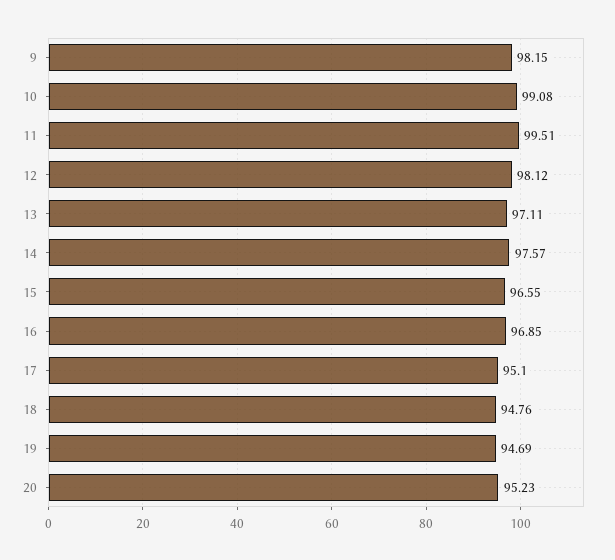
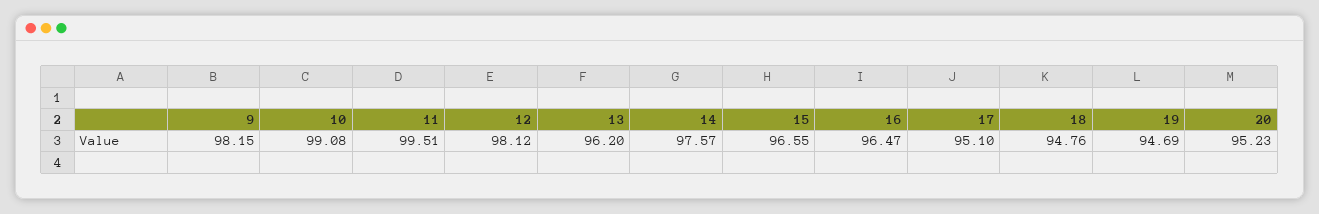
  {
    "9": 98.15,
    "10": 99.08,
    "11": 99.51,
    "12": 98.12,
-   "13": 97.11,
+   "13": 96.2,
    "14": 97.57,
    "15": 96.55,
-   "16": 96.85,
+   "16": 96.47,
    "17": 95.1,
    "18": 94.76,
    "19": 94.69,
    "20": 95.23
  }

